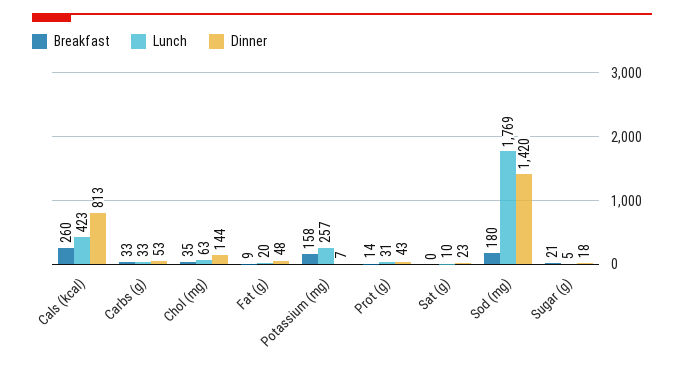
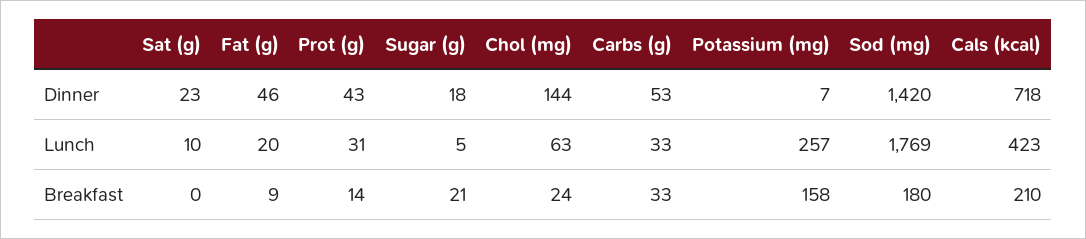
  {
    "Breakfast": {
-     "Cals (kcal)": 260,
+     "Cals (kcal)": 210,
      "Carbs (g)": 33,
-     "Chol (mg)": 35,
+     "Chol (mg)": 24,
      "Fat (g)": 9,
      "Potassium (mg)": 158,
      "Prot (g)": 14,
      "Sat (g)": 0,
      "Sod (mg)": 180,
      "Sugar (g)": 21
    },
    "Lunch": {
      "Cals (kcal)": 423,
      "Carbs (g)": 33,
      "Chol (mg)": 63,
      "Fat (g)": 20,
      "Potassium (mg)": 257,
      "Prot (g)": 31,
      "Sat (g)": 10,
      "Sod (mg)": 1769,
      "Sugar (g)": 5
    },
    "Dinner": {
-     "Cals (kcal)": 813,
+     "Cals (kcal)": 718,
      "Carbs (g)": 53,
      "Chol (mg)": 144,
-     "Fat (g)": 48,
+     "Fat (g)": 46,
      "Potassium (mg)": 7,
      "Prot (g)": 43,
      "Sat (g)": 23,
      "Sod (mg)": 1420,
      "Sugar (g)": 18
    }
  }

